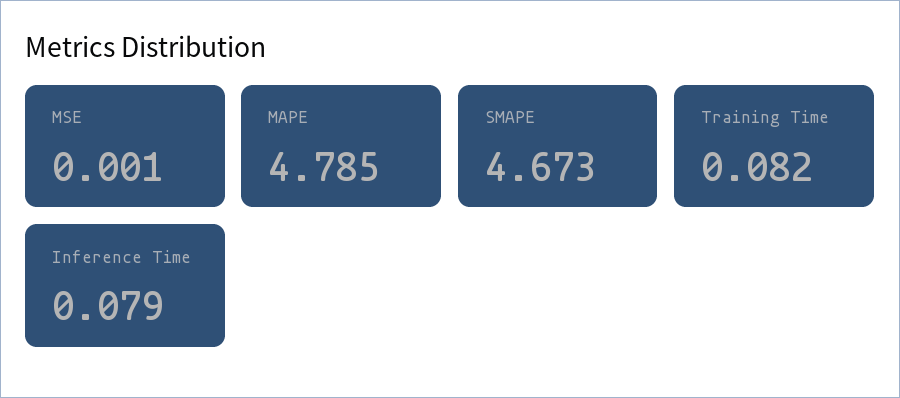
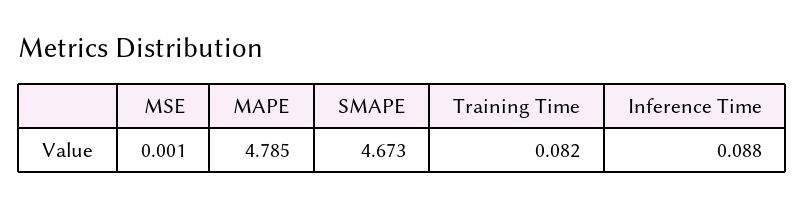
  {
    "MSE": 0.001,
    "MAPE": 4.785,
    "SMAPE": 4.673,
    "Training Time": 0.082,
-   "Inference Time": 0.079
+   "Inference Time": 0.088
  }

